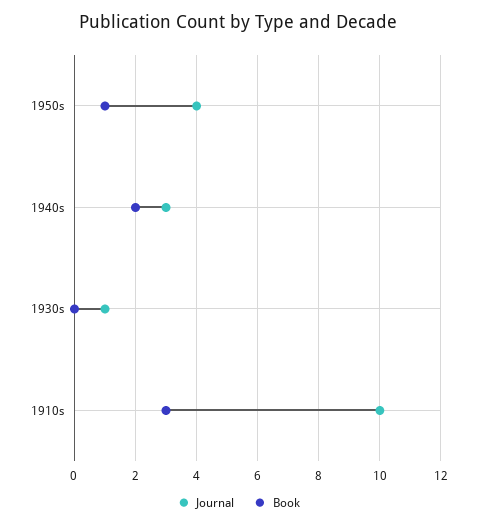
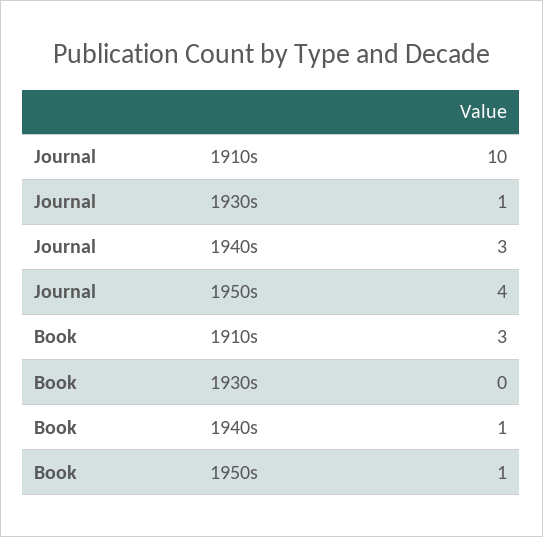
  {
    "Journal": {
      "1950s": 4,
      "1940s": 3,
      "1930s": 1,
      "1910s": 10
    },
    "Book": {
      "1950s": 1,
-     "1940s": 2,
+     "1940s": 1,
      "1930s": 0,
      "1910s": 3
    }
  }

